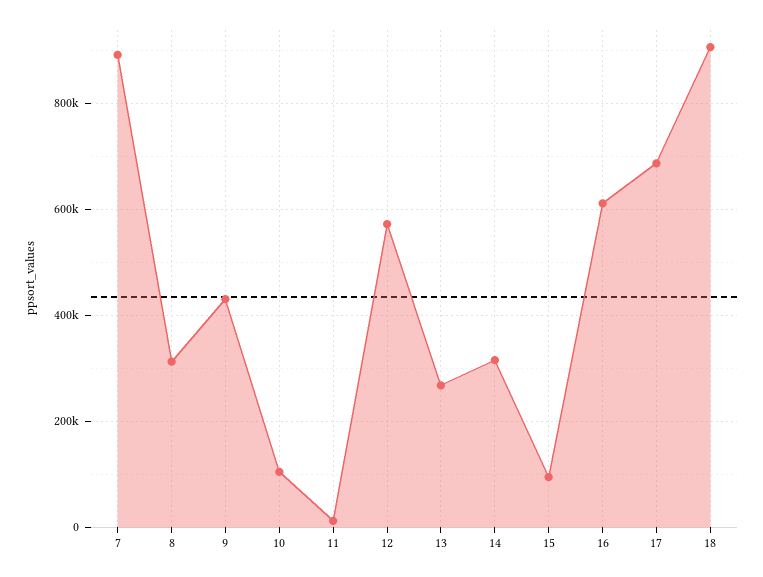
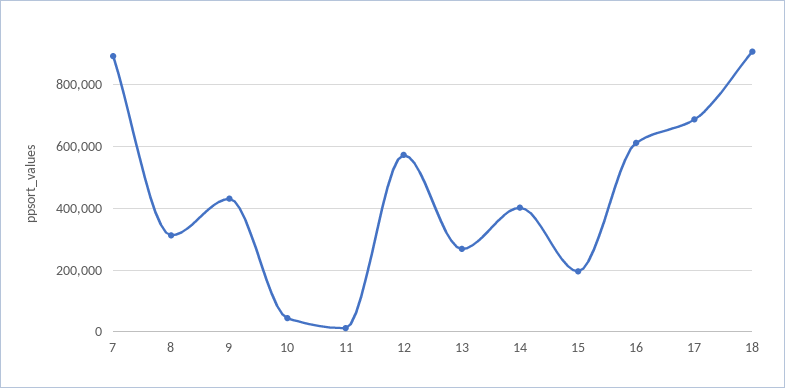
  {
    "7": 900000,
    "8": 320000,
    "9": 440000,
-   "10": 100000,
+   "10": 40000,
    "11": 20000,
    "12": 580000,
    "13": 260000,
-   "14": 320000,
+   "14": 400000,
-   "15": 100000,
+   "15": 200000,
    "16": 620000,
    "17": 680000,
    "18": 900000
  }

